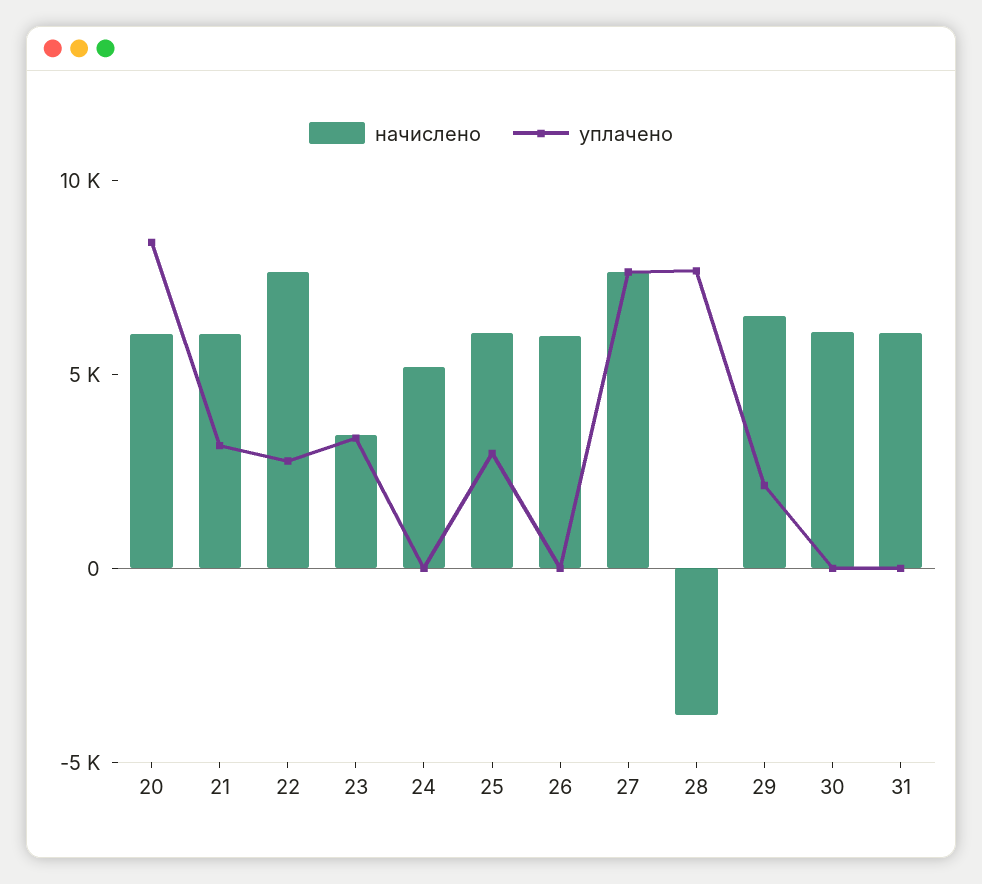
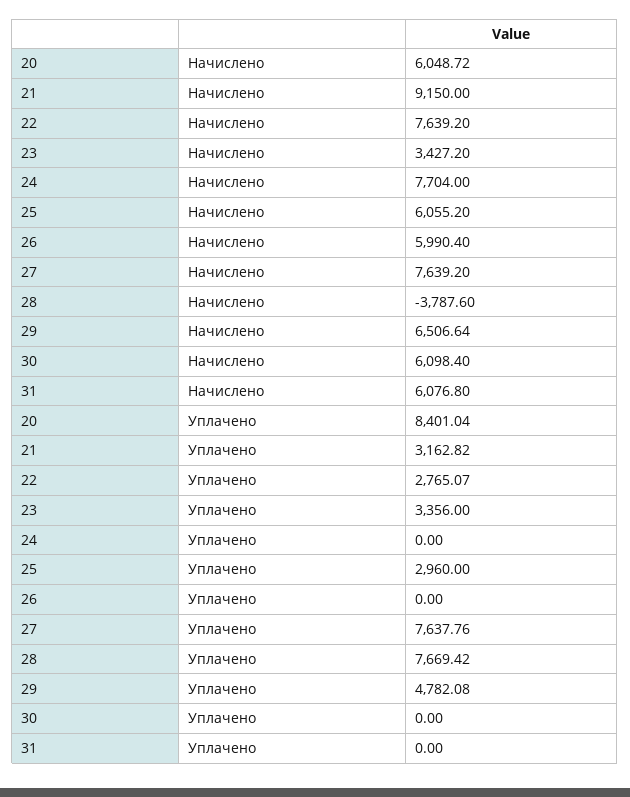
  {
    "начислено": {
      "20": 6048.72,
-     "21": 6000,
+     "21": 9150,
      "22": 7639.2,
      "23": 3427.2,
-     "24": 5000,
+     "24": 7704,
      "25": 6055.2,
      "26": 5990.4,
      "27": 7639.2,
      "28": -3787.6,
      "29": 6506.64,
      "30": 6098.4,
      "31": 6076.8
    },
    "уплачено": {
      "20": 8401.04,
      "21": 3162.82,
      "22": 2765.07,
      "23": 3356,
      "24": 0,
      "25": 2960,
      "26": 0,
      "27": 7637.76,
      "28": 7669.42,
-     "29": 2000,
+     "29": 4782.08,
      "30": 0,
      "31": 0
    }
  }

